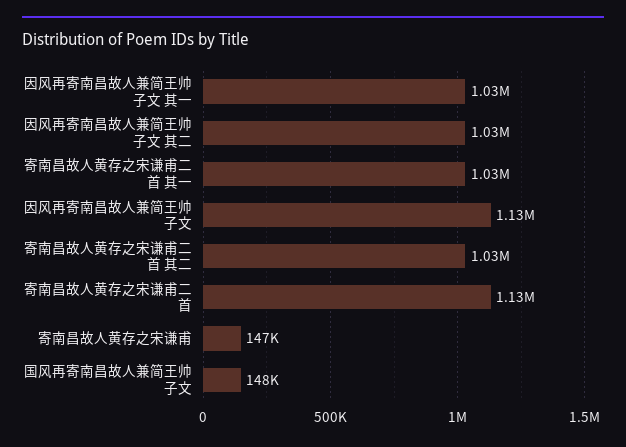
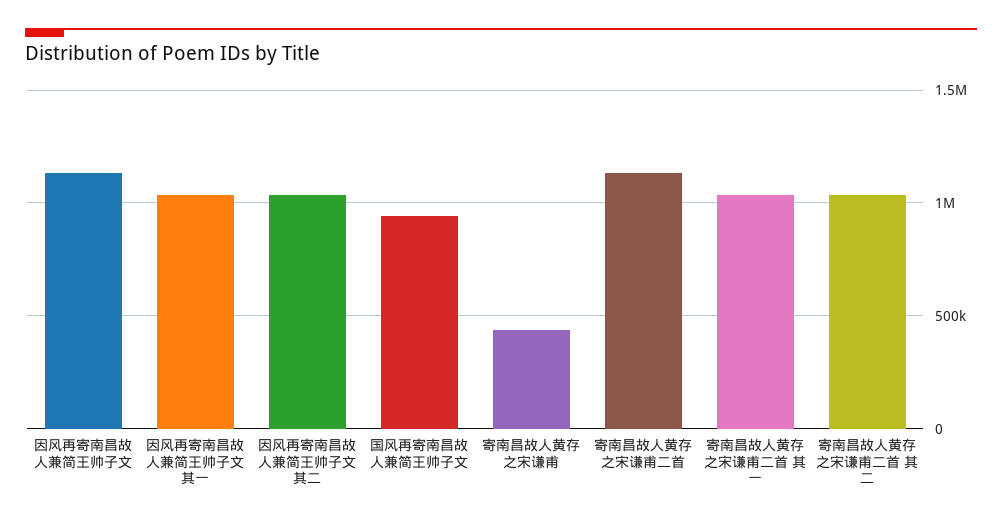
  {
    "因风再寄南昌故人兼简王帅子文 其一": 1030000,
    "因风再寄南昌故人兼简王帅子文 其二": 1030000,
    "寄南昌故人黄存之宋谦甫二首 其一": 1030000,
    "因风再寄南昌故人兼简王帅子文": 1130000,
    "寄南昌故人黄存之宋谦甫二首 其二": 1030000,
    "寄南昌故人黄存之宋谦甫二首": 1130000,
-   "寄南昌故人黄存之宋谦甫": 147000,
+   "寄南昌故人黄存之宋谦甫": 450000,
-   "国风再寄南昌故人兼简王帅子文": 148000
+   "国风再寄南昌故人兼简王帅子文": 950000
  }

